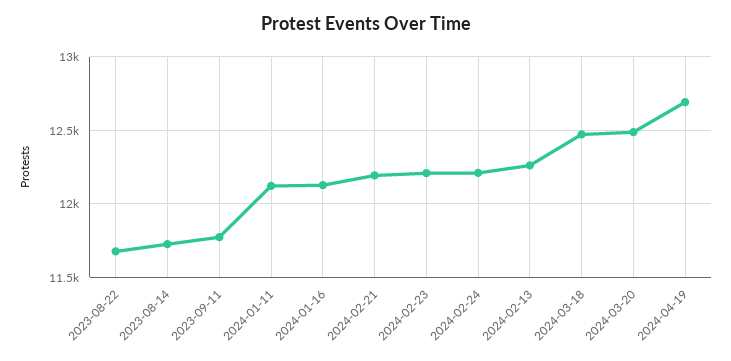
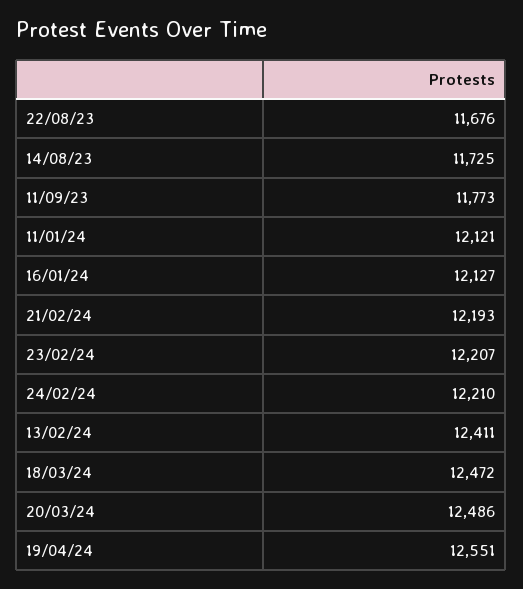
  {
    "2023-08-22": 11676,
    "2023-08-14": 11725,
    "2023-09-11": 11773,
    "2024-01-11": 12121,
    "2024-01-16": 12127,
    "2024-02-21": 12193,
    "2024-02-23": 12207,
    "2024-02-24": 12210,
-   "2024-02-13": 12250,
+   "2024-02-13": 12411,
    "2024-03-18": 12472,
    "2024-03-20": 12486,
-   "2024-04-19": 12700
+   "2024-04-19": 12551
  }

